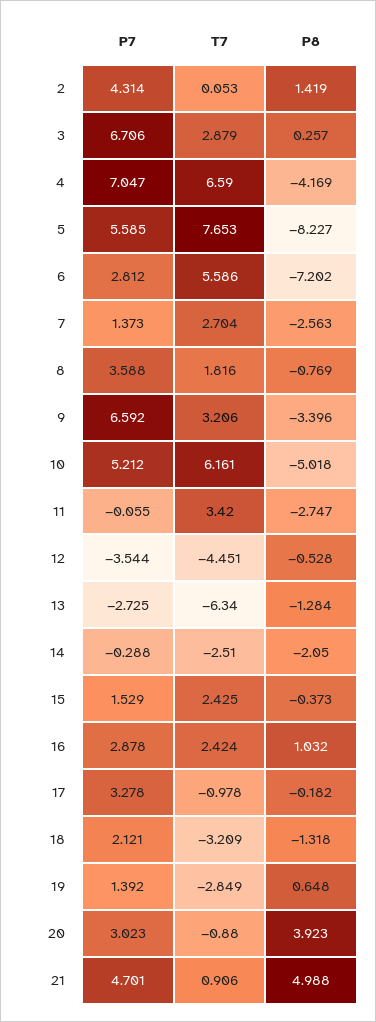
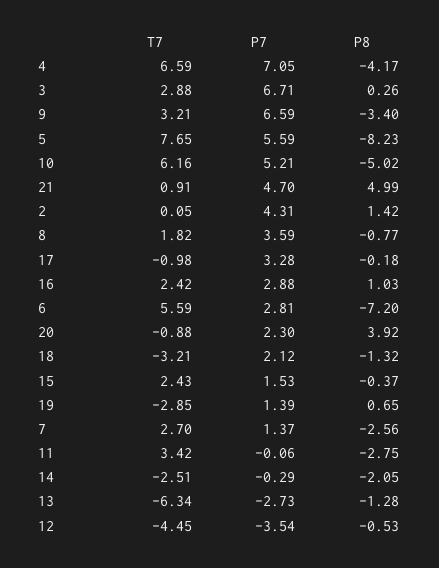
  {
    "P7": {
      "2": 4.314,
      "3": 6.706,
      "4": 7.047,
      "5": 5.585,
      "6": 2.812,
      "7": 1.373,
      "8": 3.588,
      "9": 6.592,
      "10": 5.212,
      "11": -0.055,
      "12": -3.544,
      "13": -2.725,
      "14": -0.288,
      "15": 1.529,
      "16": 2.878,
      "17": 3.278,
      "18": 2.121,
      "19": 1.392,
-     "20": 3.023,
+     "20": 2.3,
      "21": 4.701
    },
    "T7": {
      "2": 0.053,
      "3": 2.879,
      "4": 6.59,
      "5": 7.653,
      "6": 5.586,
      "7": 2.704,
      "8": 1.816,
      "9": 3.206,
      "10": 6.161,
      "11": 3.42,
      "12": -4.451,
      "13": -6.34,
      "14": -2.51,
      "15": 2.425,
      "16": 2.424,
      "17": -0.978,
      "18": -3.209,
      "19": -2.849,
      "20": -0.88,
      "21": 0.906
    },
    "P8": {
      "2": 1.419,
      "3": 0.257,
      "4": -4.169,
      "5": -8.227,
      "6": -7.202,
      "7": -2.563,
      "8": -0.769,
      "9": -3.396,
      "10": -5.018,
      "11": -2.747,
      "12": -0.528,
      "13": -1.284,
      "14": -2.05,
      "15": -0.373,
      "16": 1.032,
      "17": -0.182,
      "18": -1.318,
      "19": 0.648,
      "20": 3.923,
      "21": 4.988
    }
  }

